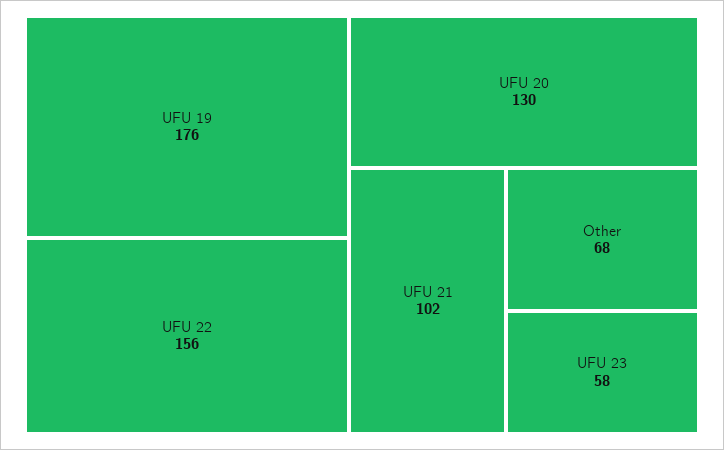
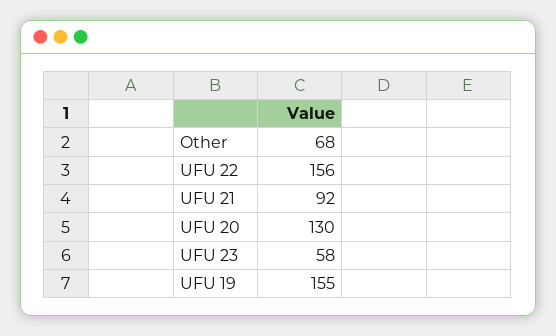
  {
-   "UFU 19": 176,
+   "UFU 19": 155,
    "UFU 22": 156,
    "UFU 20": 130,
-   "UFU 21": 102,
+   "UFU 21": 92,
    "Other": 68,
    "UFU 23": 58
  }

